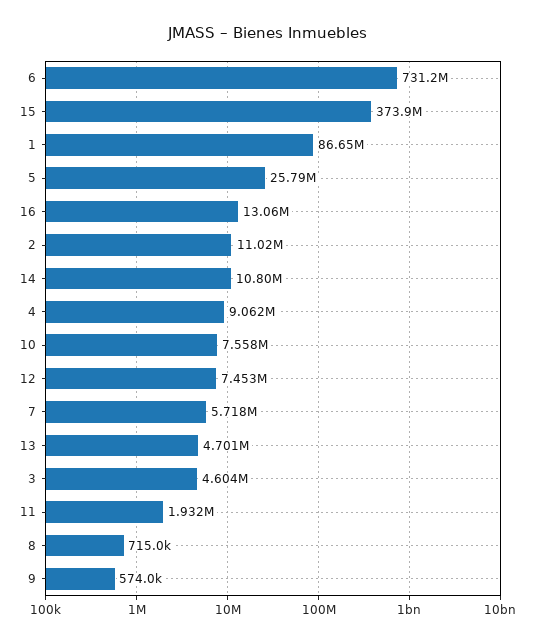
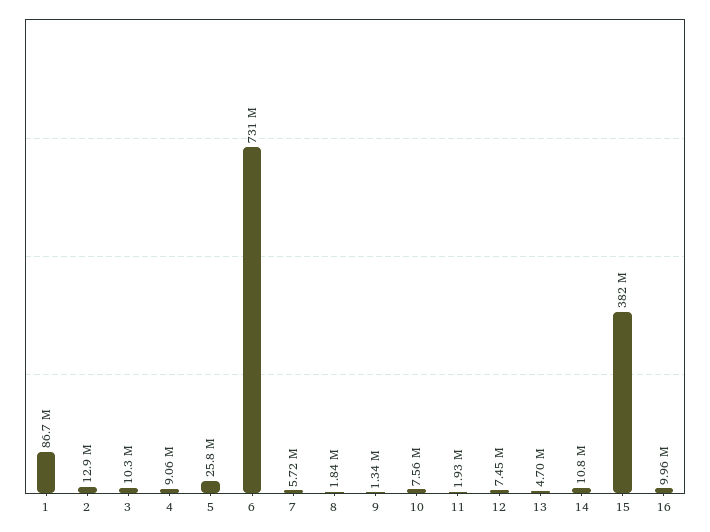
  {
    "6": 731200000,
-   "15": 373900000,
+   "15": 382000000,
    "1": 86650000,
    "5": 25790000,
-   "16": 13060000,
+   "16": 9960000,
-   "2": 11020000,
+   "2": 12900000,
    "14": 10800000,
    "4": 9062000,
    "10": 7558000,
    "12": 7453000,
    "7": 5718000,
    "13": 4701000,
-   "3": 4604000,
+   "3": 10300000,
    "11": 1932000,
-   "8": 715000,
+   "8": 1840000,
-   "9": 574000
+   "9": 1340000
  }

